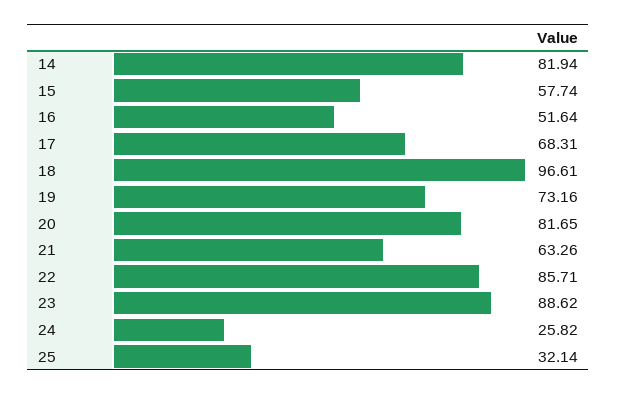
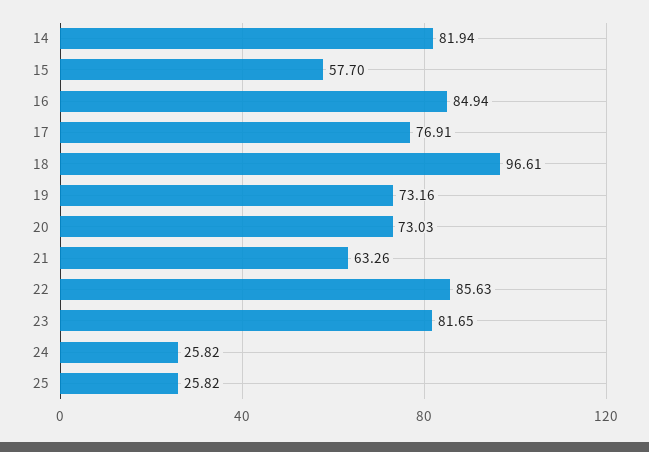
  {
    "14": 81.94,
-   "15": 57.74,
+   "15": 57.7,
-   "16": 51.64,
+   "16": 84.94,
-   "17": 68.31,
+   "17": 76.91,
    "18": 96.61,
    "19": 73.16,
-   "20": 81.65,
+   "20": 73.03,
    "21": 63.26,
-   "22": 85.71,
+   "22": 85.63,
-   "23": 88.62,
+   "23": 81.65,
    "24": 25.82,
-   "25": 32.14
+   "25": 25.82
  }

